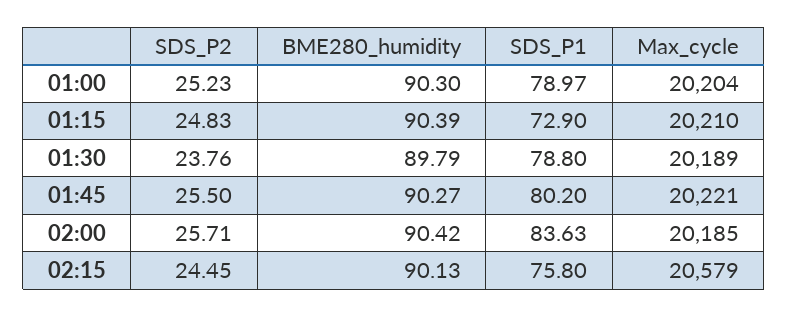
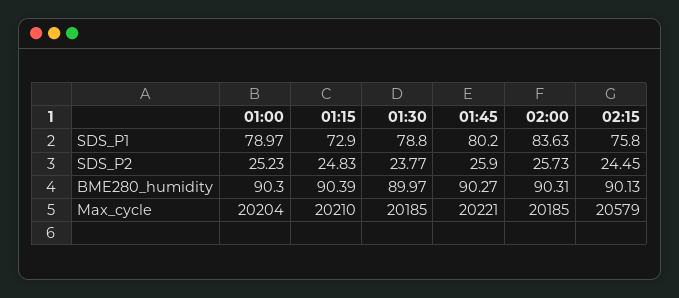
  {
    "SDS_P2": {
      "01:00": 25.23,
      "01:15": 24.83,
-     "01:30": 23.76,
+     "01:30": 23.77,
-     "01:45": 25.5,
+     "01:45": 25.9,
-     "02:00": 25.71,
+     "02:00": 25.73,
      "02:15": 24.45
    },
    "BME280_humidity": {
      "01:00": 90.3,
      "01:15": 90.39,
-     "01:30": 89.79,
+     "01:30": 89.97,
      "01:45": 90.27,
-     "02:00": 90.42,
+     "02:00": 90.31,
      "02:15": 90.13
    },
    "SDS_P1": {
      "01:00": 78.97,
      "01:15": 72.9,
      "01:30": 78.8,
      "01:45": 80.2,
      "02:00": 83.63,
      "02:15": 75.8
    },
    "Max_cycle": {
      "01:00": 20204,
      "01:15": 20210,
-     "01:30": 20189,
+     "01:30": 20185,
      "01:45": 20221,
      "02:00": 20185,
      "02:15": 20579
    }
  }

